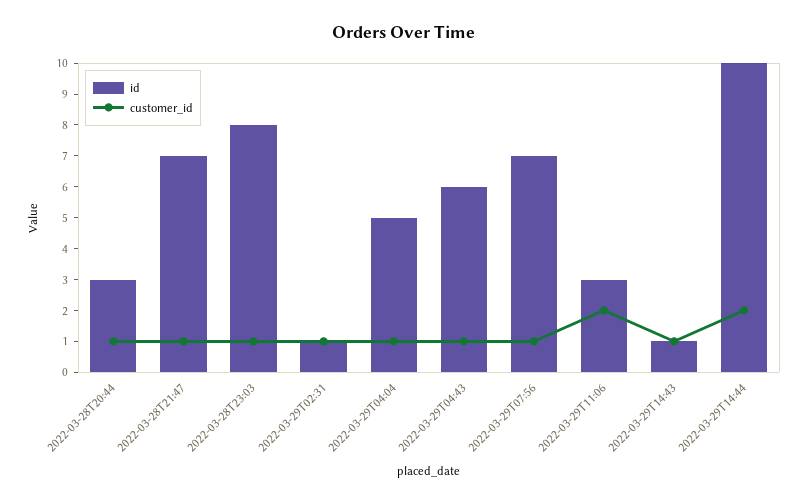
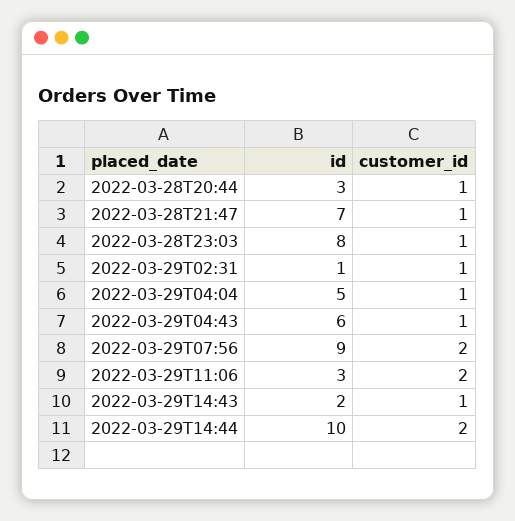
  {
    "id": {
      "2022-03-28T20:44": 3,
      "2022-03-28T21:47": 7,
      "2022-03-28T23:03": 8,
      "2022-03-29T02:31": 1,
      "2022-03-29T04:04": 5,
      "2022-03-29T04:43": 6,
-     "2022-03-29T07:56": 7,
+     "2022-03-29T07:56": 9,
      "2022-03-29T11:06": 3,
-     "2022-03-29T14:43": 1,
+     "2022-03-29T14:43": 2,
      "2022-03-29T14:44": 10
    },
    "customer_id": {
      "2022-03-28T20:44": 1,
      "2022-03-28T21:47": 1,
      "2022-03-28T23:03": 1,
      "2022-03-29T02:31": 1,
      "2022-03-29T04:04": 1,
      "2022-03-29T04:43": 1,
-     "2022-03-29T07:56": 1,
+     "2022-03-29T07:56": 2,
      "2022-03-29T11:06": 2,
      "2022-03-29T14:43": 1,
      "2022-03-29T14:44": 2
    }
  }

